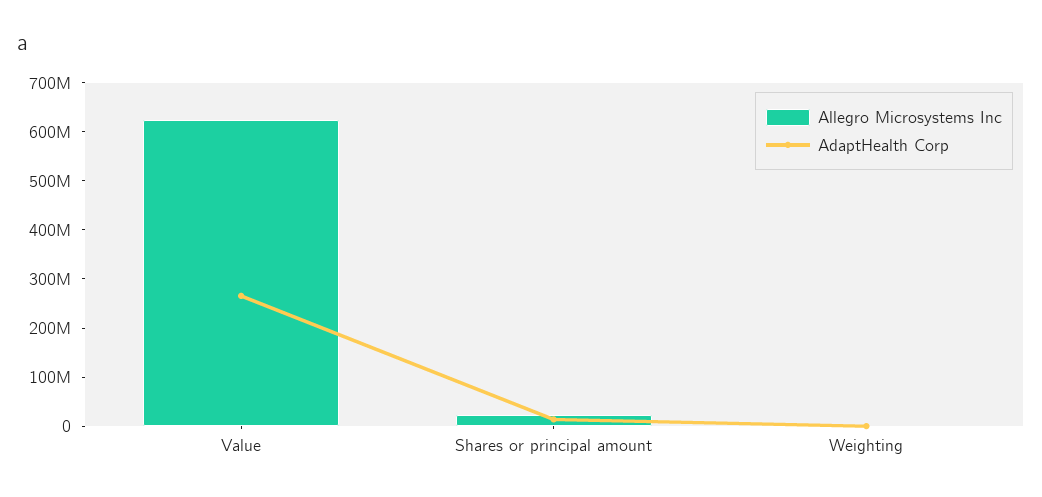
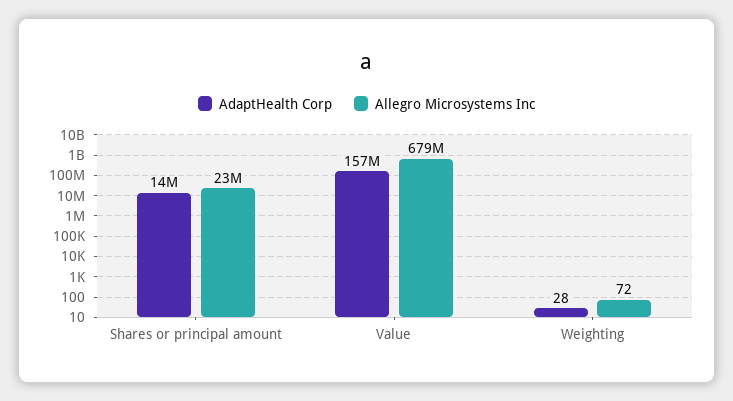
  {
    "Allegro Microsystems Inc": {
-     "Value": 620000000,
+     "Value": 679000000,
      "Shares or principal amount": 23000000,
      "Weighting": 72
    },
    "AdaptHealth Corp": {
-     "Value": 260000000,
+     "Value": 157000000,
      "Shares or principal amount": 14000000,
      "Weighting": 28
    }
  }

